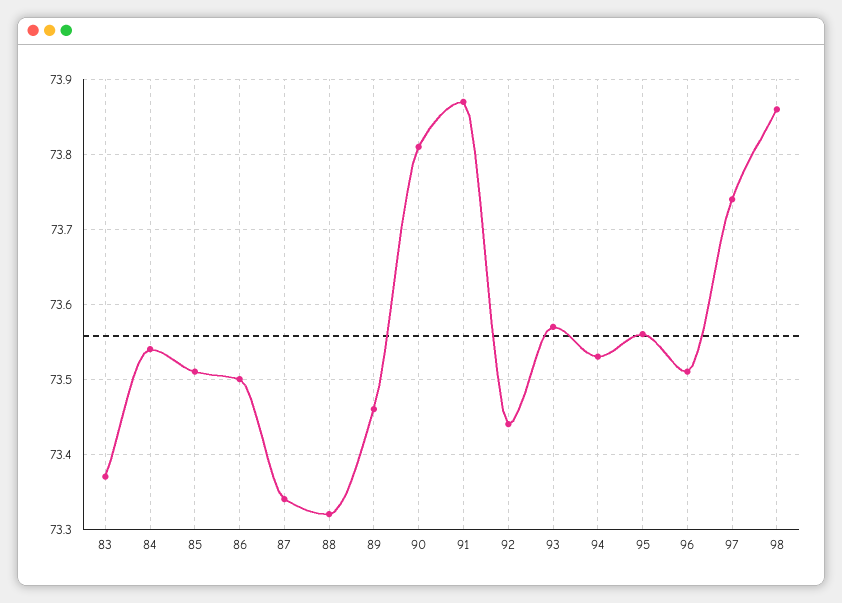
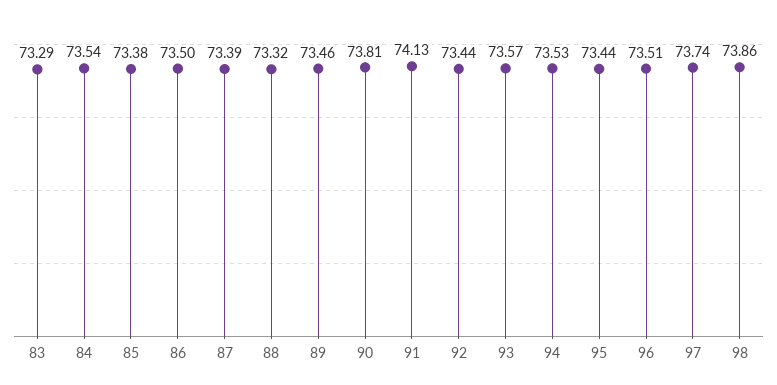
  {
-   "83": 73.37,
+   "83": 73.29,
    "84": 73.54,
-   "85": 73.51,
+   "85": 73.38,
    "86": 73.5,
-   "87": 73.34,
+   "87": 73.39,
    "88": 73.32,
    "89": 73.46,
    "90": 73.81,
-   "91": 73.87,
+   "91": 74.13,
    "92": 73.44,
    "93": 73.57,
    "94": 73.53,
-   "95": 73.56,
+   "95": 73.44,
    "96": 73.51,
    "97": 73.74,
    "98": 73.86
  }

